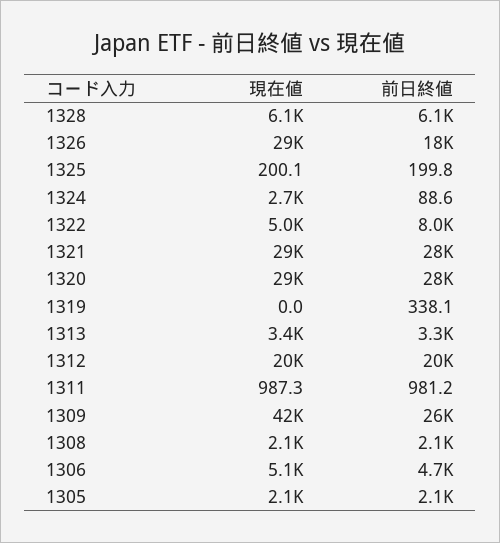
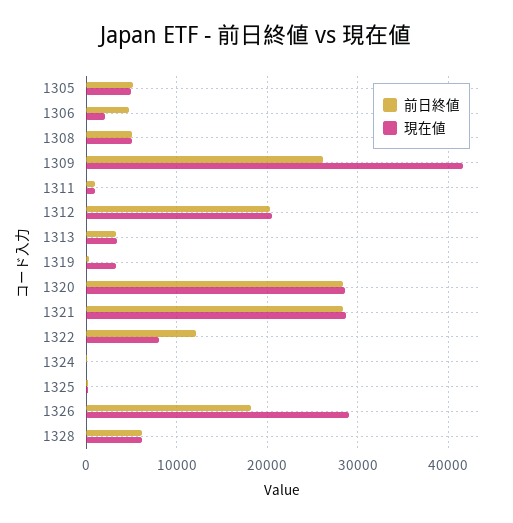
  {
    "現在値": {
      "1328": 6100,
      "1326": 29000,
      "1325": 200.1,
-     "1324": 2700,
+     "1324": 0,
-     "1322": 5000,
+     "1322": 8000,
      "1321": 29000,
      "1320": 29000,
-     "1319": 0,
+     "1319": 3000,
      "1313": 3400,
      "1312": 20000,
      "1311": 987.3,
      "1309": 42000,
-     "1308": 2100,
+     "1308": 5000,
-     "1306": 5100,
+     "1306": 2000,
-     "1305": 2100
+     "1305": 5000
    },
    "前日終値": {
      "1328": 6100,
      "1326": 18000,
      "1325": 199.8,
      "1324": 88.6,
-     "1322": 8000,
+     "1322": 12000,
      "1321": 28000,
      "1320": 28000,
      "1319": 338.1,
      "1313": 3300,
      "1312": 20000,
      "1311": 981.2,
      "1309": 26000,
-     "1308": 2100,
+     "1308": 5000,
      "1306": 4700,
-     "1305": 2100
+     "1305": 5000
    }
  }

